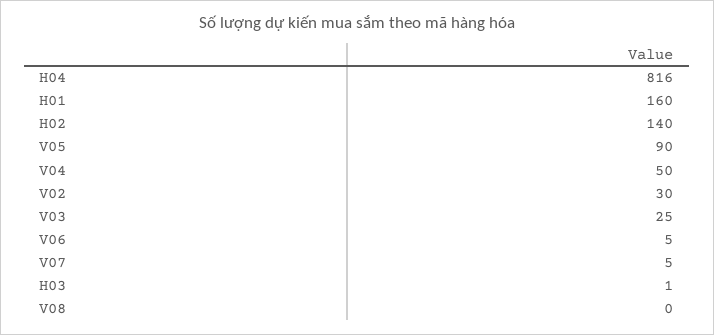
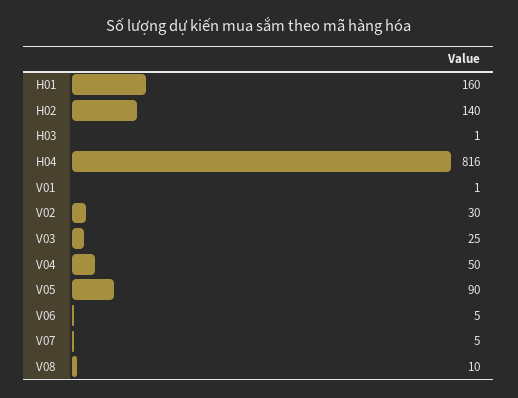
  {
    "H04": 816,
    "H01": 160,
    "H02": 140,
    "V05": 90,
    "V04": 50,
    "V02": 30,
    "V03": 25,
    "V06": 5,
    "V07": 5,
    "H03": 1,
-   "V08": 0
+   "V08": 10,
+   "V01": 1
  }

